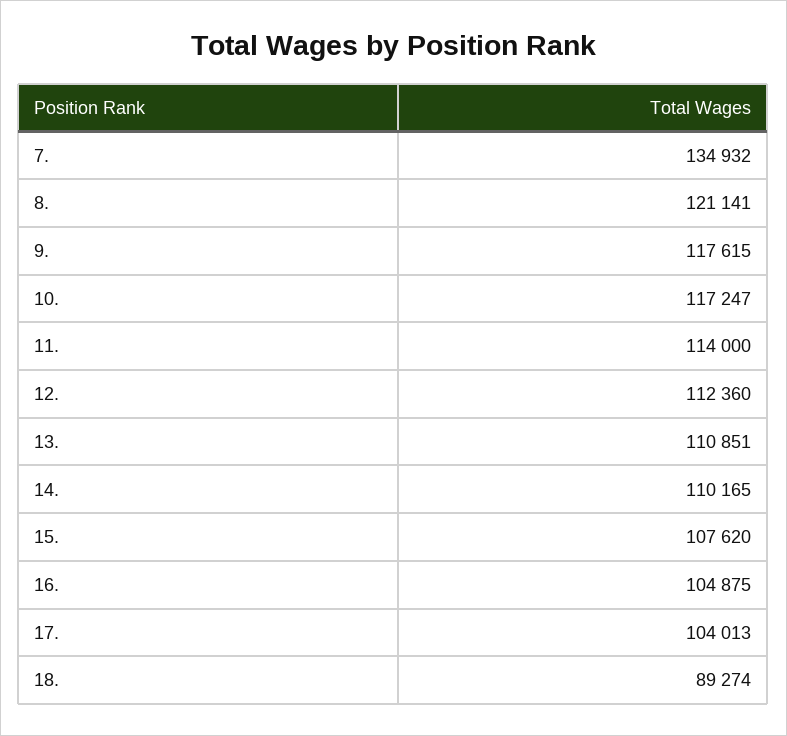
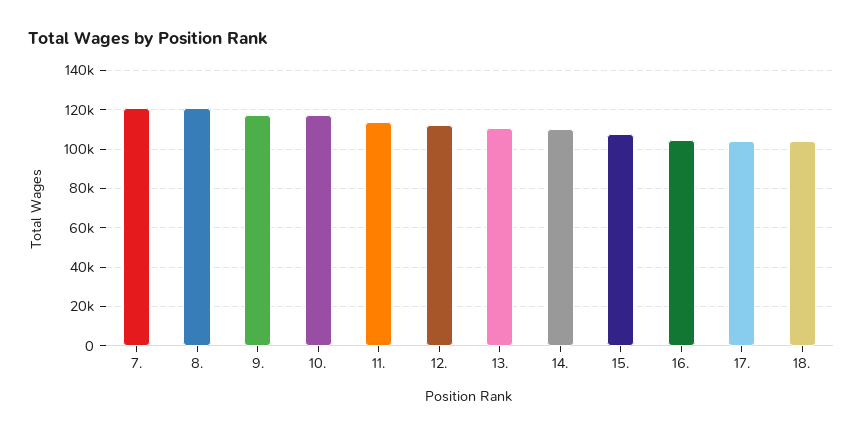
  {
-   "7.": 134932,
+   "7.": 120000,
    "8.": 121141,
    "9.": 117615,
    "10.": 117247,
    "11.": 114000,
    "12.": 112360,
    "13.": 110851,
    "14.": 110165,
    "15.": 107620,
    "16.": 104875,
    "17.": 104013,
-   "18.": 89274
+   "18.": 105000
  }

